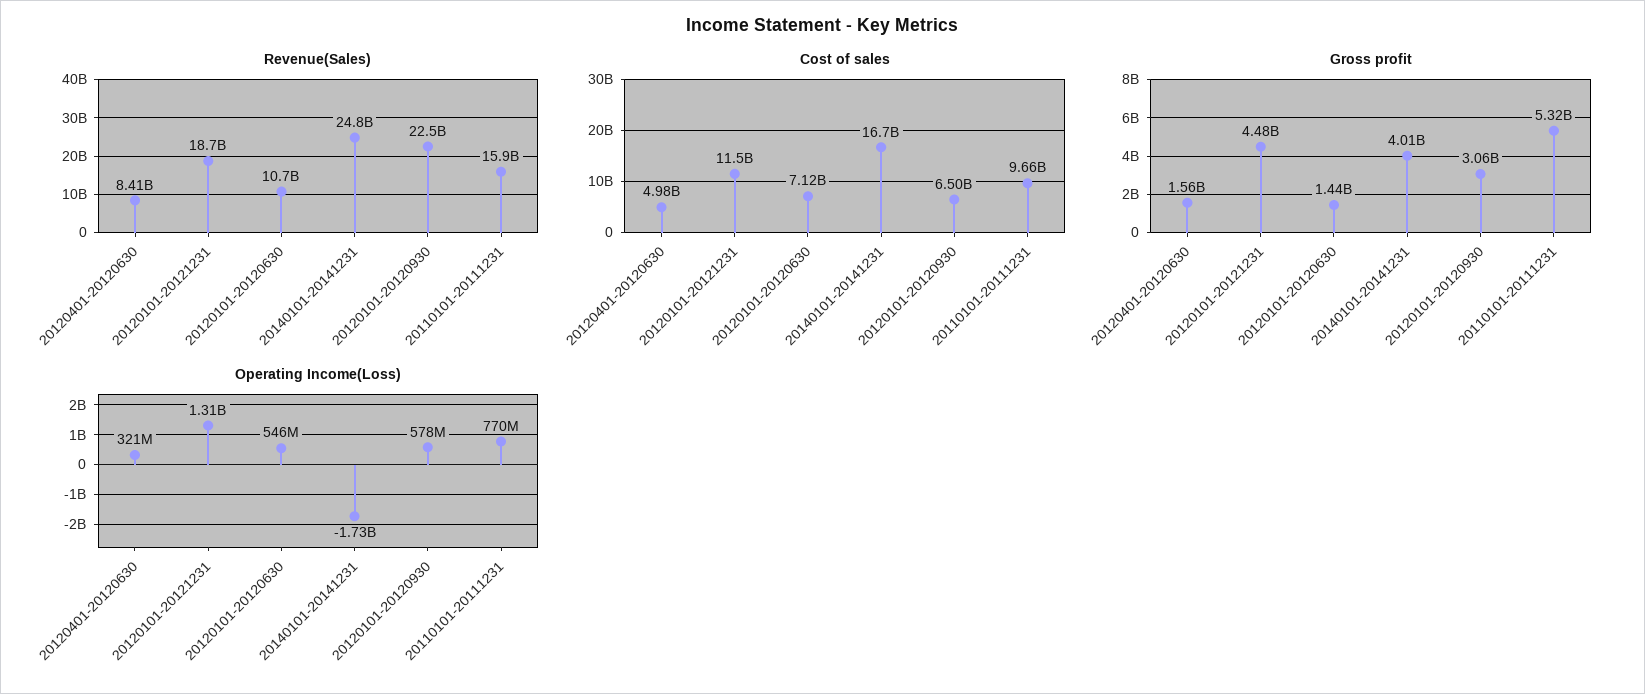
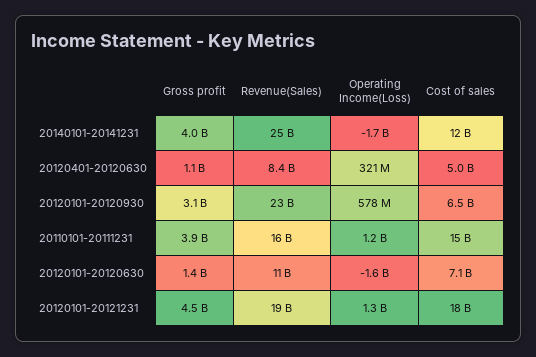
  {
    "Revenue(Sales)": {
      "20120401-20120630": 8410000000,
      "20120101-20121231": 18700000000,
      "20120101-20120630": 10700000000,
      "20140101-20141231": 24800000000,
      "20120101-20120930": 22500000000,
      "20110101-20111231": 15900000000
    },
    "Cost of sales": {
      "20120401-20120630": 4980000000,
-     "20120101-20121231": 11500000000,
+     "20120101-20121231": 18000000000,
      "20120101-20120630": 7120000000,
-     "20140101-20141231": 16700000000,
+     "20140101-20141231": 12000000000,
      "20120101-20120930": 6500000000,
-     "20110101-20111231": 9660000000
+     "20110101-20111231": 15000000000
    },
    "Gross profit": {
-     "20120401-20120630": 1560000000,
+     "20120401-20120630": 1100000000,
      "20120101-20121231": 4480000000,
      "20120101-20120630": 1440000000,
      "20140101-20141231": 4010000000,
      "20120101-20120930": 3060000000,
-     "20110101-20111231": 5320000000
+     "20110101-20111231": 3900000000
    },
    "Operating Income(Loss)": {
      "20120401-20120630": 321000000,
      "20120101-20121231": 1310000000,
-     "20120101-20120630": 546000000,
+     "20120101-20120630": -1600000000,
      "20140101-20141231": -1730000000,
      "20120101-20120930": 578000000,
-     "20110101-20111231": 770000000
+     "20110101-20111231": 1200000000
    }
  }

